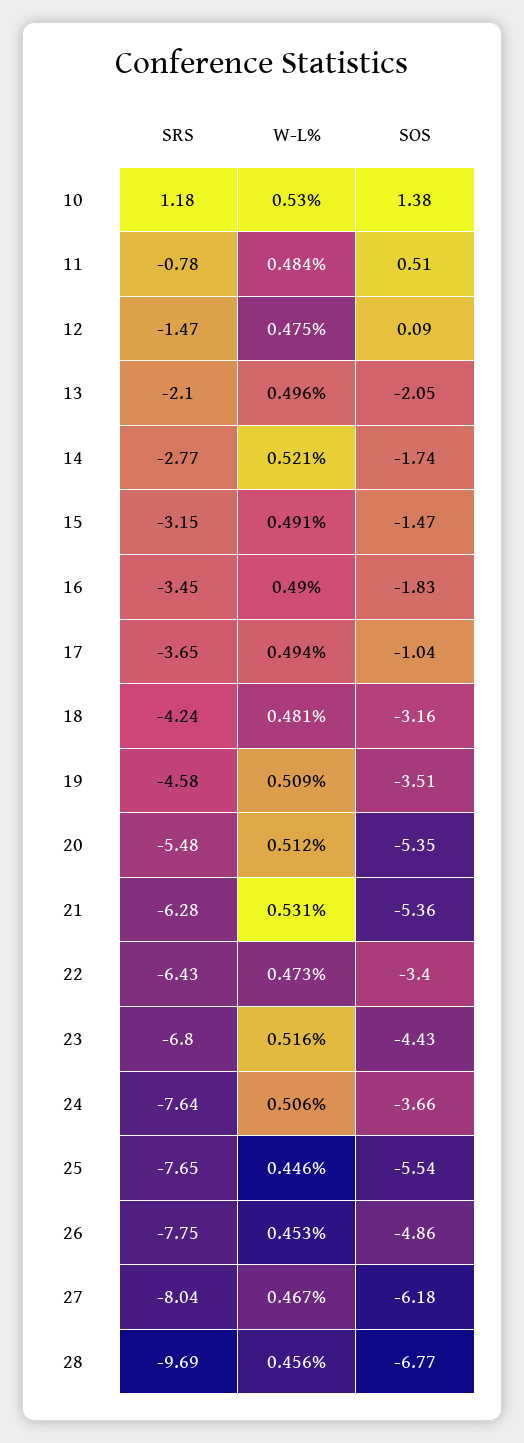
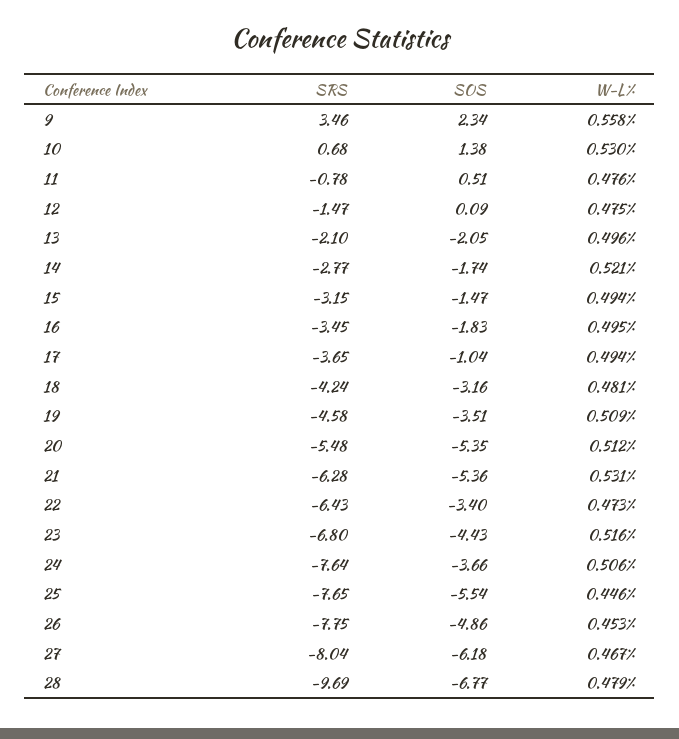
  {
    "SRS": {
-     "10": 1.18,
+     "10": 0.68,
      "11": -0.78,
      "12": -1.47,
      "13": -2.1,
      "14": -2.77,
      "15": -3.15,
      "16": -3.45,
      "17": -3.65,
      "18": -4.24,
      "19": -4.58,
      "20": -5.48,
      "21": -6.28,
      "22": -6.43,
      "23": -6.8,
      "24": -7.64,
      "25": -7.65,
      "26": -7.75,
      "27": -8.04,
-     "28": -9.69
+     "28": -9.69,
+     "9": 3.46
    },
    "W-L%": {
      "10": 0.53,
-     "11": 0.484,
+     "11": 0.476,
      "12": 0.475,
      "13": 0.496,
      "14": 0.521,
-     "15": 0.491,
+     "15": 0.494,
-     "16": 0.49,
+     "16": 0.495,
      "17": 0.494,
      "18": 0.481,
      "19": 0.509,
      "20": 0.512,
      "21": 0.531,
      "22": 0.473,
      "23": 0.516,
      "24": 0.506,
      "25": 0.446,
      "26": 0.453,
      "27": 0.467,
-     "28": 0.456
+     "28": 0.479,
+     "9": 0.558
    },
    "SOS": {
      "10": 1.38,
      "11": 0.51,
      "12": 0.09,
      "13": -2.05,
      "14": -1.74,
      "15": -1.47,
      "16": -1.83,
      "17": -1.04,
      "18": -3.16,
      "19": -3.51,
      "20": -5.35,
      "21": -5.36,
      "22": -3.4,
      "23": -4.43,
      "24": -3.66,
      "25": -5.54,
      "26": -4.86,
      "27": -6.18,
-     "28": -6.77
+     "28": -6.77,
+     "9": 2.34
    }
  }

